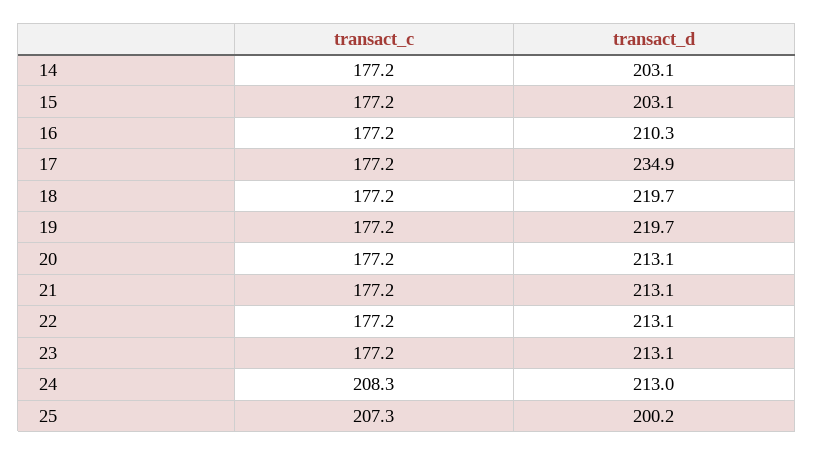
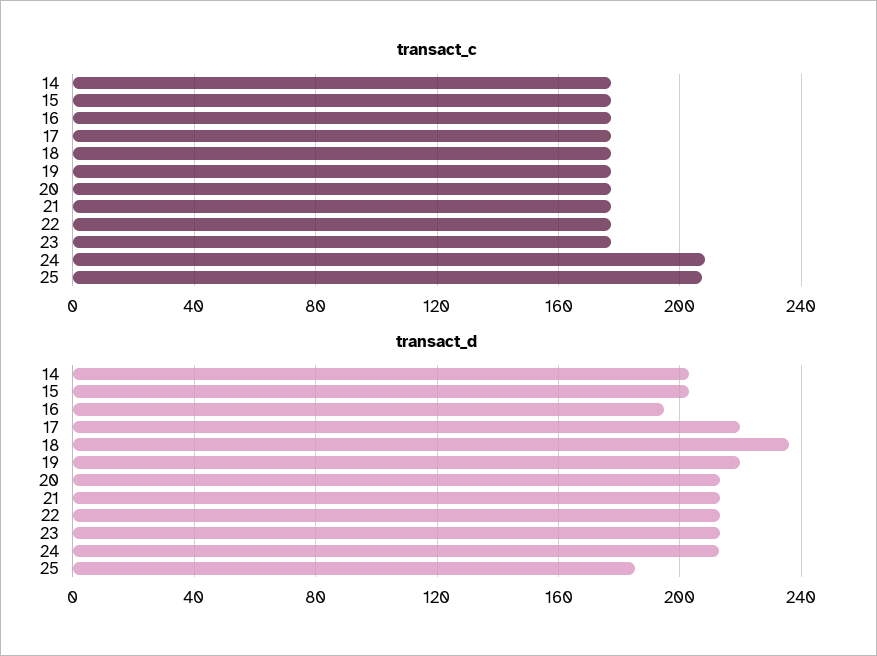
  {
    "transact_c": {
      "14": 177.2,
      "15": 177.2,
      "16": 177.2,
      "17": 177.2,
      "18": 177.2,
      "19": 177.2,
      "20": 177.2,
      "21": 177.2,
      "22": 177.2,
      "23": 177.2,
      "24": 208.3,
      "25": 207.3
    },
    "transact_d": {
      "14": 203.1,
      "15": 203.1,
-     "16": 210.3,
+     "16": 195,
-     "17": 234.9,
+     "17": 220,
-     "18": 219.7,
+     "18": 235,
      "19": 219.7,
      "20": 213.1,
      "21": 213.1,
      "22": 213.1,
      "23": 213.1,
      "24": 213,
-     "25": 200.2
+     "25": 185
    }
  }

